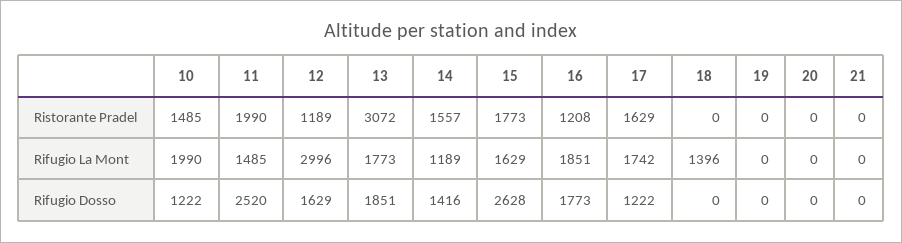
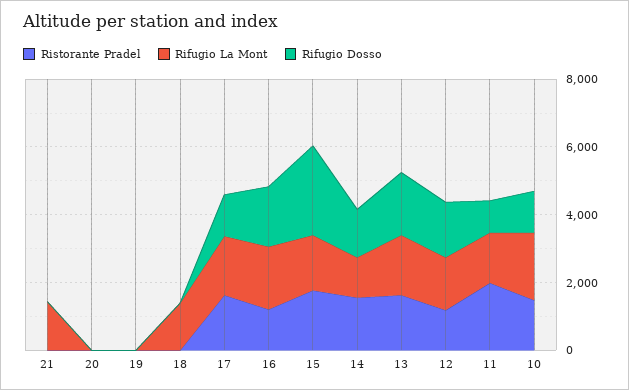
  {
    "Ristorante Pradel": {
      "10": 1485,
      "11": 1990,
      "12": 1189,
-     "13": 3072,
+     "13": 1500,
      "14": 1557,
      "15": 1773,
      "16": 1208,
      "17": 1629,
      "18": 0,
      "19": 0,
      "20": 0,
      "21": 0
    },
    "Rifugio La Mont": {
      "10": 1990,
      "11": 1485,
-     "12": 2996,
+     "12": 1500,
      "13": 1773,
      "14": 1189,
      "15": 1629,
      "16": 1851,
      "17": 1742,
      "18": 1396,
      "19": 0,
      "20": 0,
-     "21": 0
+     "21": 1500
    },
    "Rifugio Dosso": {
      "10": 1222,
-     "11": 2520,
+     "11": 1000,
      "12": 1629,
      "13": 1851,
      "14": 1416,
      "15": 2628,
      "16": 1773,
      "17": 1222,
      "18": 0,
      "19": 0,
      "20": 0,
      "21": 0
    }
  }

